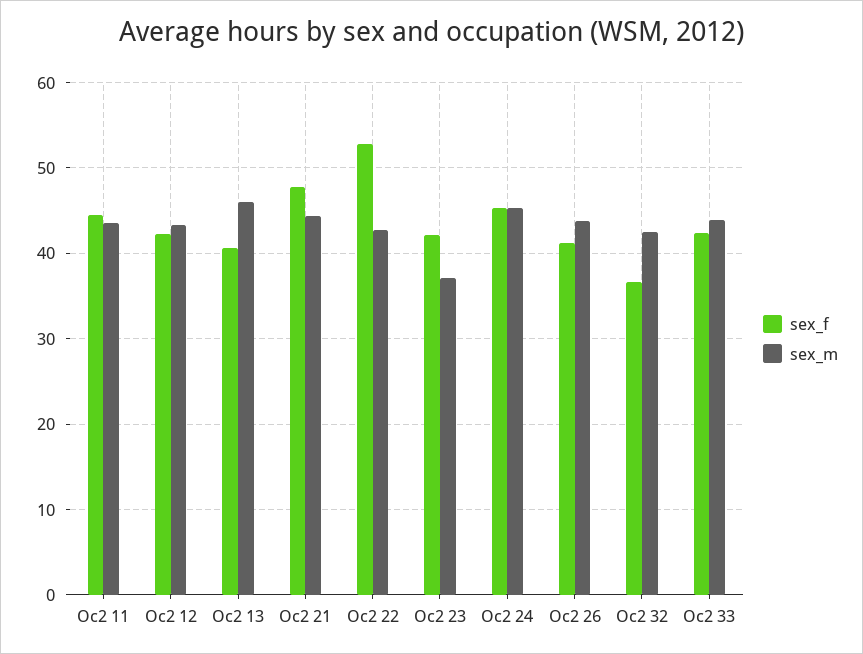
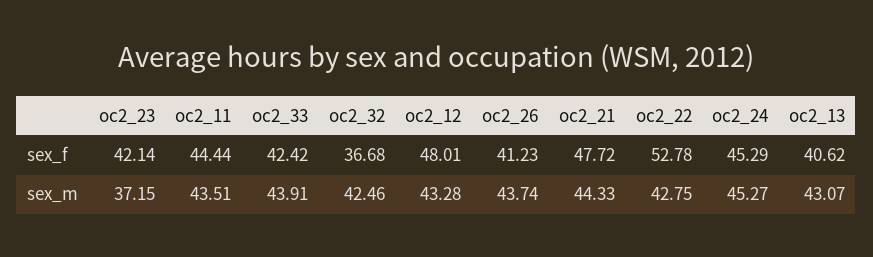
  {
    "sex_f": {
      "Oc2 11": 44.44,
-     "Oc2 12": 42,
+     "Oc2 12": 48.01,
      "Oc2 13": 40.62,
      "Oc2 21": 47.72,
      "Oc2 22": 52.78,
      "Oc2 23": 42.14,
      "Oc2 24": 45.29,
      "Oc2 26": 41.23,
      "Oc2 32": 36.68,
      "Oc2 33": 42.42
    },
    "sex_m": {
      "Oc2 11": 43.51,
      "Oc2 12": 43.28,
-     "Oc2 13": 46,
+     "Oc2 13": 43.07,
      "Oc2 21": 44.33,
      "Oc2 22": 42.75,
      "Oc2 23": 37.15,
      "Oc2 24": 45.27,
      "Oc2 26": 43.74,
      "Oc2 32": 42.46,
      "Oc2 33": 43.91
    }
  }

